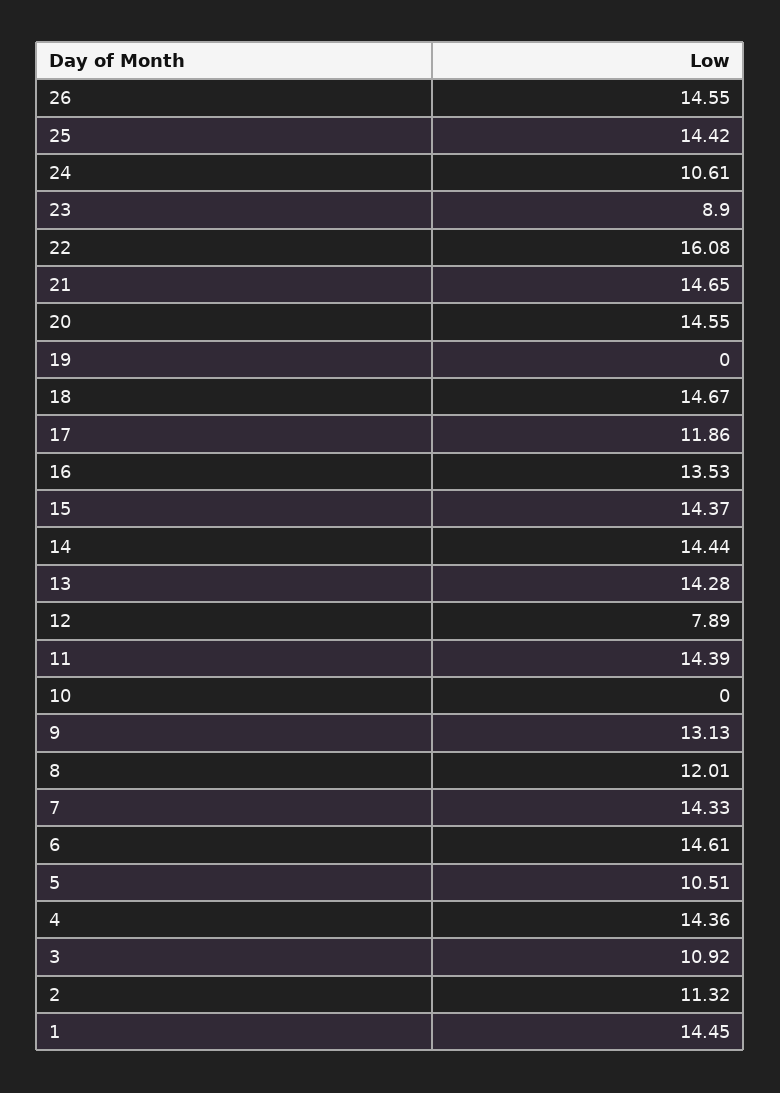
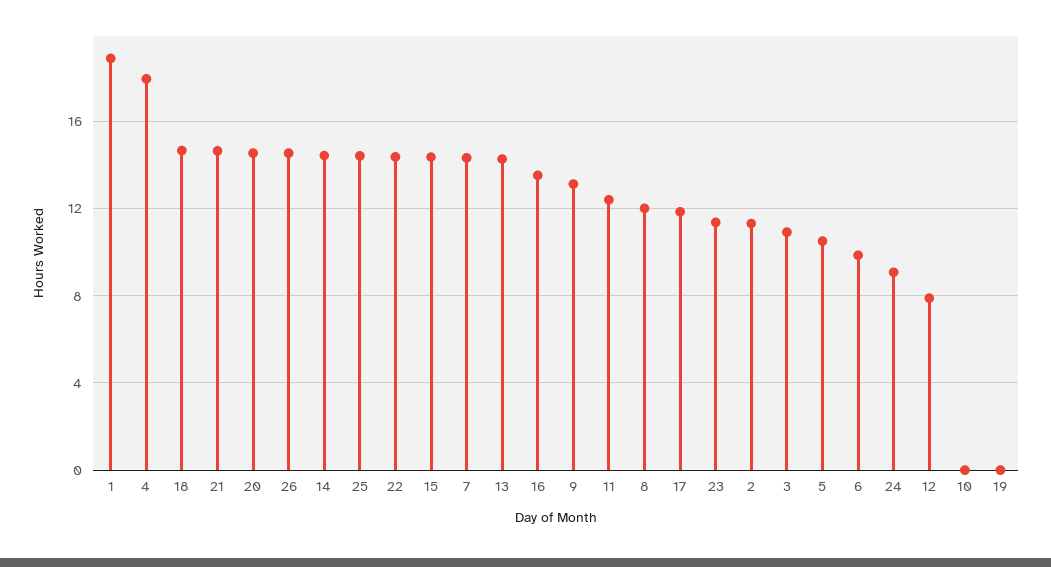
  {
    "26": 14.55,
    "25": 14.42,
-   "24": 10.61,
+   "24": 9,
-   "23": 8.9,
+   "23": 11.5,
-   "22": 16.08,
+   "22": 14.5,
    "21": 14.65,
    "20": 14.55,
    "19": 0,
    "18": 14.67,
    "17": 11.86,
    "16": 13.53,
    "15": 14.37,
    "14": 14.44,
    "13": 14.28,
    "12": 7.89,
-   "11": 14.39,
+   "11": 12.5,
    "10": 0,
    "9": 13.13,
    "8": 12.01,
    "7": 14.33,
-   "6": 14.61,
+   "6": 10,
    "5": 10.51,
-   "4": 14.36,
+   "4": 18,
    "3": 10.92,
    "2": 11.32,
-   "1": 14.45
+   "1": 19
  }

